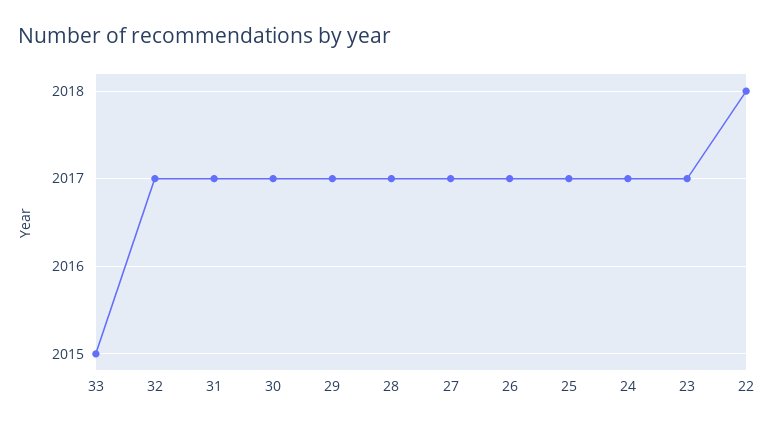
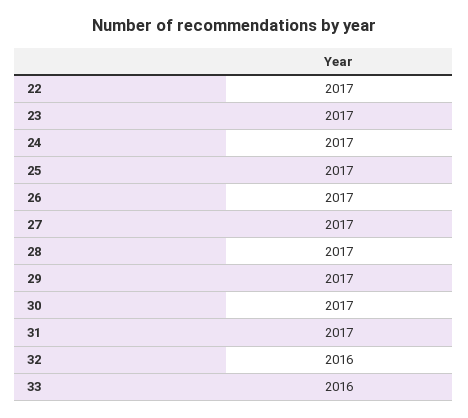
  {
-   "33": 2015,
+   "33": 2016,
-   "32": 2017,
+   "32": 2016,
    "31": 2017,
    "30": 2017,
    "29": 2017,
    "28": 2017,
    "27": 2017,
    "26": 2017,
    "25": 2017,
    "24": 2017,
    "23": 2017,
-   "22": 2018
+   "22": 2017
  }

